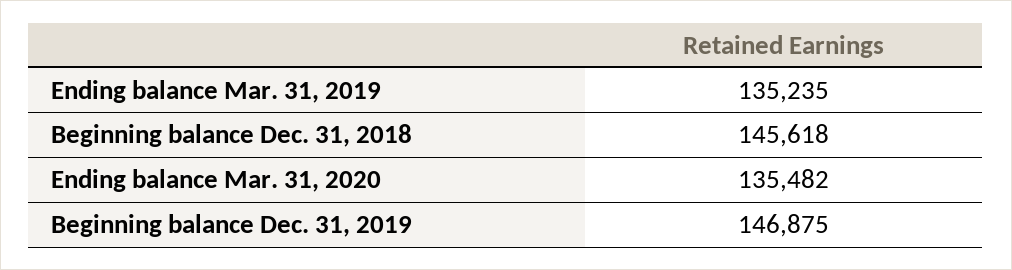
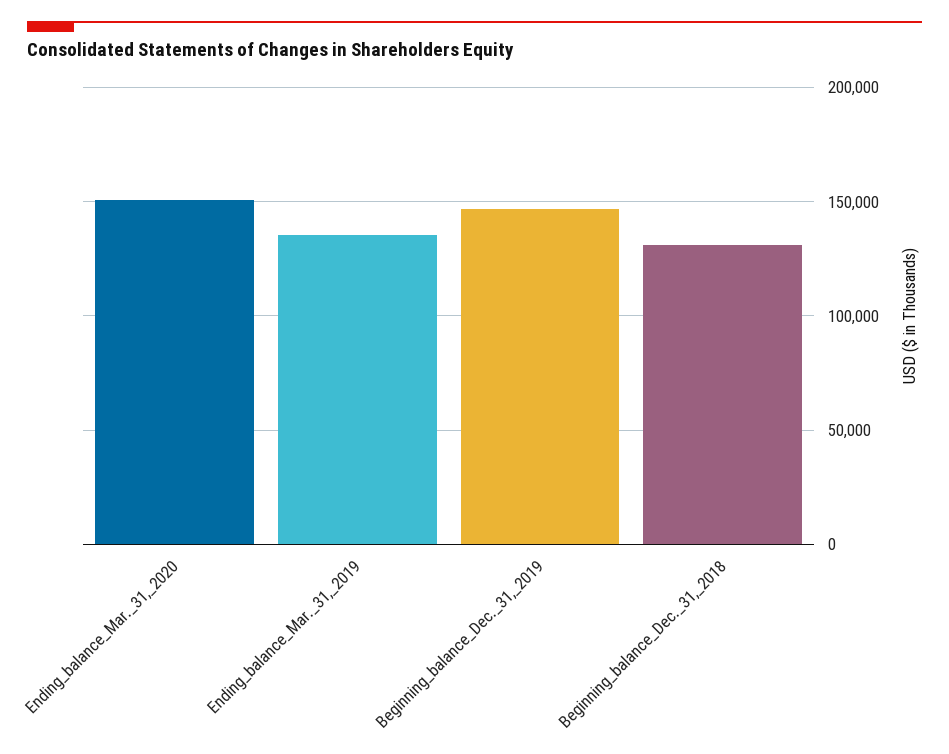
  {
    "Ending balance Mar. 31, 2019": 135235,
-   "Beginning balance Dec. 31, 2018": 145618,
+   "Beginning balance Dec. 31, 2018": 130000,
-   "Ending balance Mar. 31, 2020": 135482,
+   "Ending balance Mar. 31, 2020": 150000,
    "Beginning balance Dec. 31, 2019": 146875
  }

